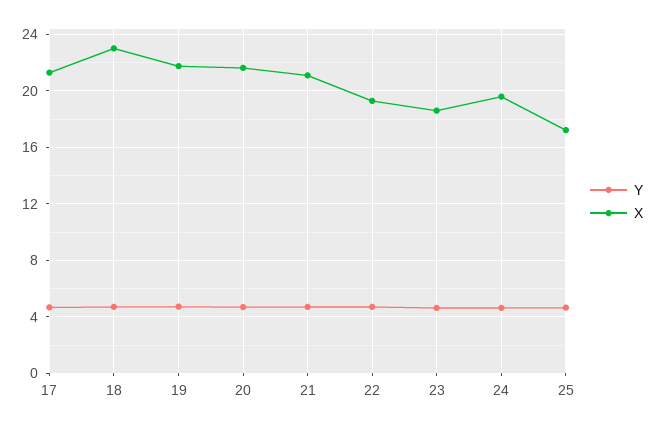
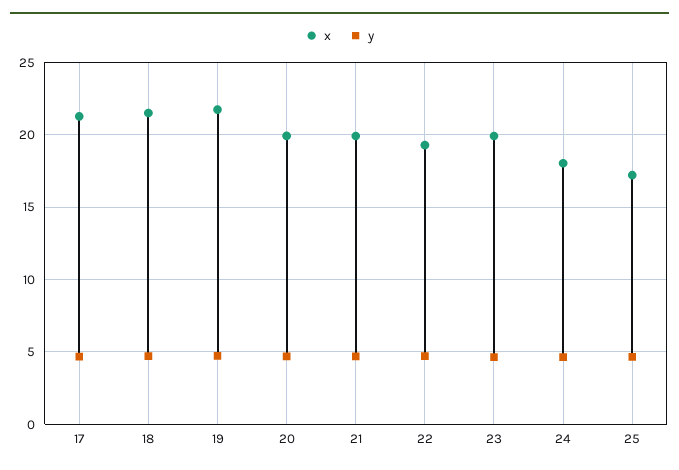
  {
    "Y": {
      "17": 4.5,
      "18": 4.5,
      "19": 4.5,
      "20": 4.5,
      "21": 4.5,
      "22": 4.5,
      "23": 4.5,
      "24": 4.5,
      "25": 4.5
    },
    "X": {
      "17": 21.5,
-     "18": 23,
+     "18": 21.5,
      "19": 21.5,
-     "20": 21.5,
+     "20": 20,
-     "21": 21,
+     "21": 20,
      "22": 19.5,
-     "23": 18.5,
+     "23": 20,
-     "24": 19.5,
+     "24": 18,
      "25": 17
    }
  }

